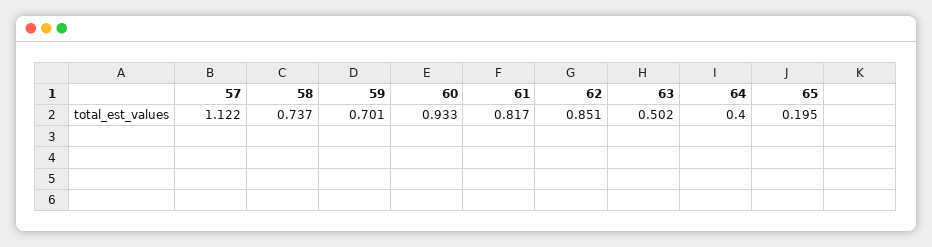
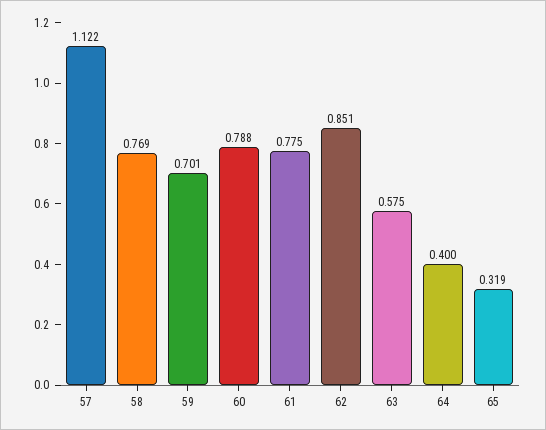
  {
    "57": 1.122,
-   "58": 0.737,
+   "58": 0.769,
    "59": 0.701,
-   "60": 0.933,
+   "60": 0.788,
-   "61": 0.817,
+   "61": 0.775,
    "62": 0.851,
-   "63": 0.502,
+   "63": 0.575,
    "64": 0.4,
-   "65": 0.195
+   "65": 0.319
  }

